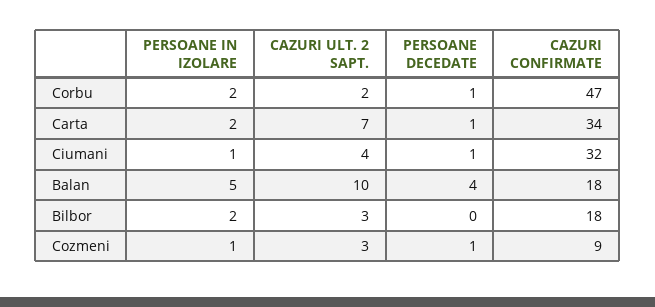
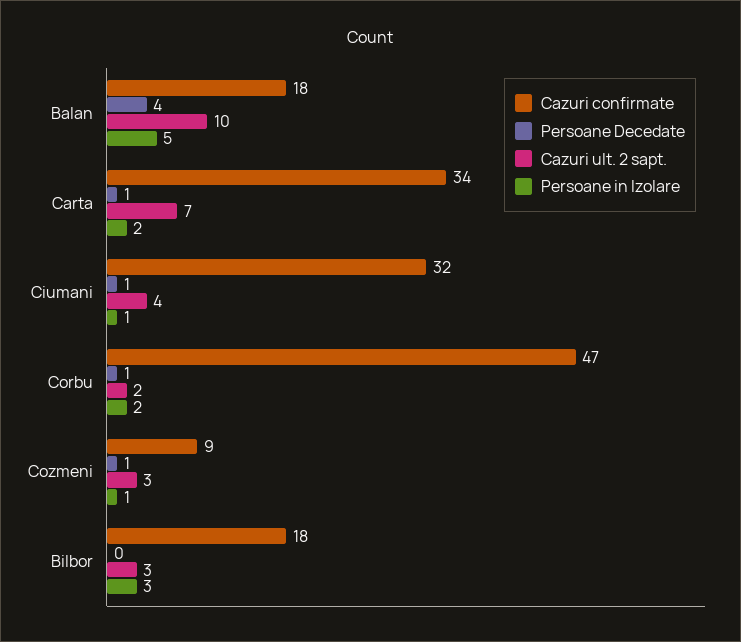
  {
    "PERSOANE IN IZOLARE": {
      "Corbu": 2,
      "Carta": 2,
      "Ciumani": 1,
      "Balan": 5,
-     "Bilbor": 2,
+     "Bilbor": 3,
      "Cozmeni": 1
    },
    "CAZURI ULT. 2 SAPT.": {
      "Corbu": 2,
      "Carta": 7,
      "Ciumani": 4,
      "Balan": 10,
      "Bilbor": 3,
      "Cozmeni": 3
    },
    "PERSOANE DECEDATE": {
      "Corbu": 1,
      "Carta": 1,
      "Ciumani": 1,
      "Balan": 4,
      "Bilbor": 0,
      "Cozmeni": 1
    },
    "CAZURI CONFIRMATE": {
      "Corbu": 47,
      "Carta": 34,
      "Ciumani": 32,
      "Balan": 18,
      "Bilbor": 18,
      "Cozmeni": 9
    }
  }

